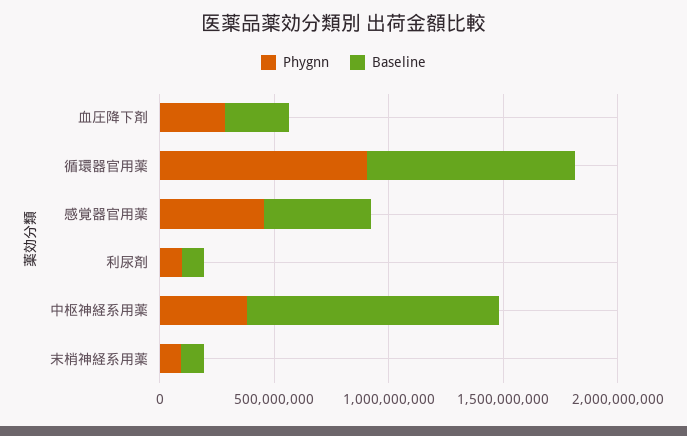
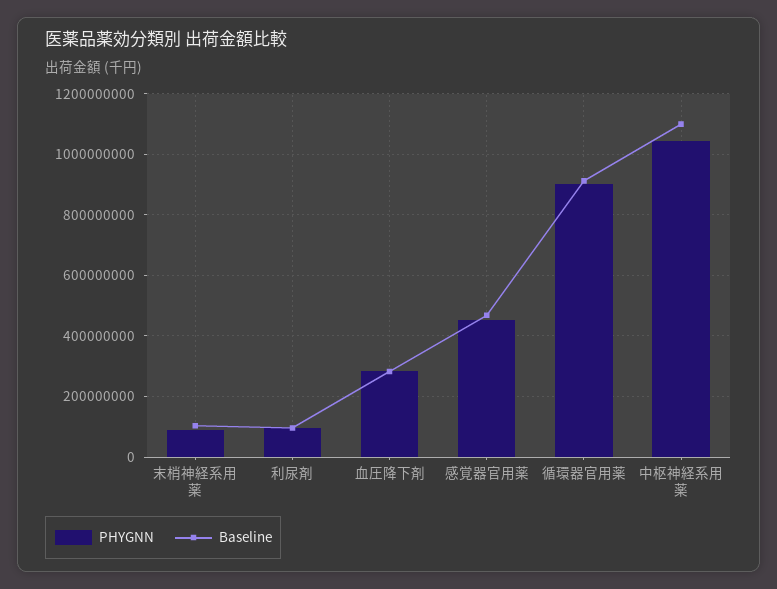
  {
    "Phygnn": {
      "血圧降下剤": 280000000,
      "循環器官用薬": 900000000,
      "感覚器官用薬": 460000000,
      "利尿剤": 100000000,
-     "中枢神経系用薬": 400000000,
+     "中枢神経系用薬": 1040000000,
      "末梢神経系用薬": 80000000
    },
    "Baseline": {
      "血圧降下剤": 280000000,
      "循環器官用薬": 920000000,
      "感覚器官用薬": 460000000,
      "利尿剤": 100000000,
      "中枢神経系用薬": 1100000000,
      "末梢神経系用薬": 100000000
    }
  }

